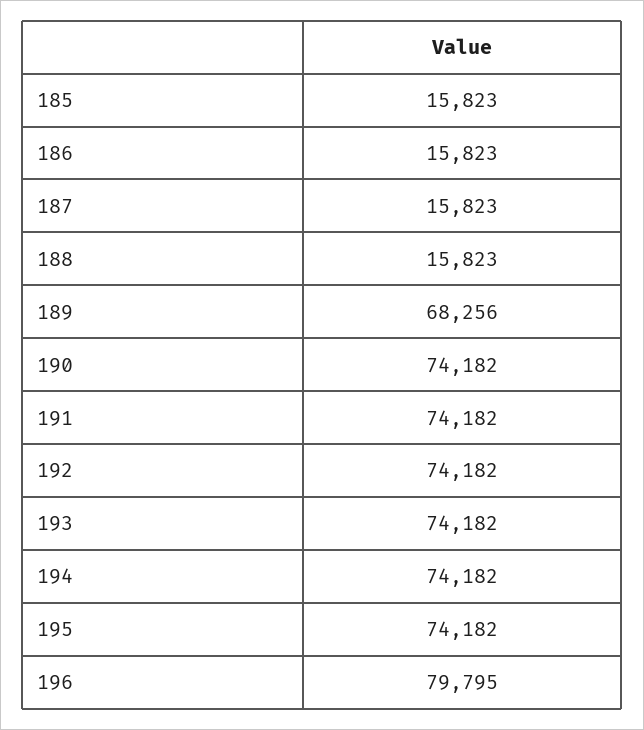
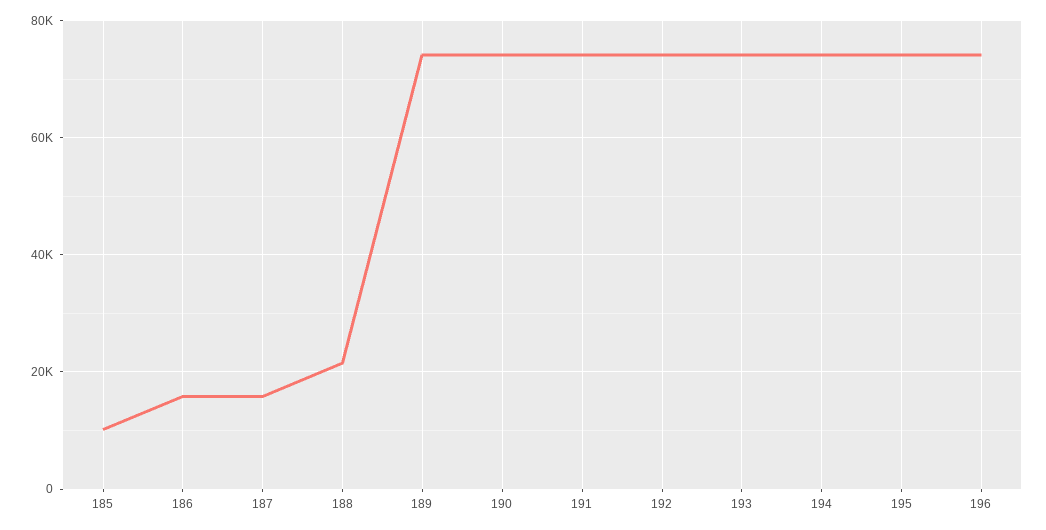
  {
-   "185": 15823,
+   "185": 10000,
    "186": 15823,
    "187": 15823,
-   "188": 15823,
+   "188": 22000,
-   "189": 68256,
+   "189": 74000,
    "190": 74182,
    "191": 74182,
    "192": 74182,
    "193": 74182,
    "194": 74182,
    "195": 74182,
-   "196": 79795
+   "196": 74000
  }

